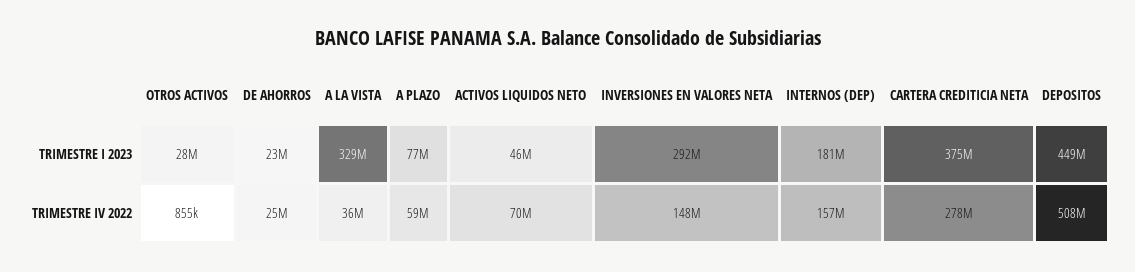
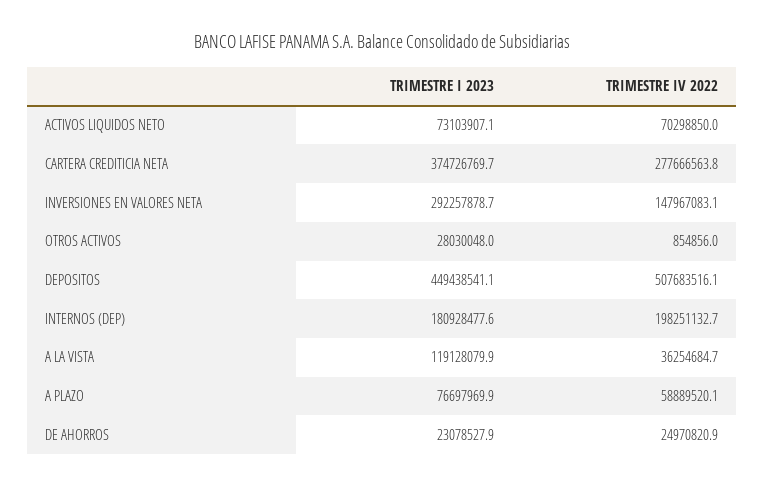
  {
    "OTROS ACTIVOS": {
      "TRIMESTRE I 2023": 28030048,
      "TRIMESTRE IV 2022": 854856
    },
    "DE AHORROS": {
      "TRIMESTRE I 2023": 23078527.9,
      "TRIMESTRE IV 2022": 24970820.9
    },
    "A LA VISTA": {
-     "TRIMESTRE I 2023": 329000000,
+     "TRIMESTRE I 2023": 119128079.9,
      "TRIMESTRE IV 2022": 36254684.7
    },
    "A PLAZO": {
      "TRIMESTRE I 2023": 76697969.9,
      "TRIMESTRE IV 2022": 58889520.1
    },
    "ACTIVOS LIQUIDOS NETO": {
-     "TRIMESTRE I 2023": 46000000,
+     "TRIMESTRE I 2023": 73103907.1,
      "TRIMESTRE IV 2022": 70298850
    },
    "INVERSIONES EN VALORES NETA": {
      "TRIMESTRE I 2023": 292257878.7,
      "TRIMESTRE IV 2022": 147967083.1
    },
    "INTERNOS (DEP)": {
      "TRIMESTRE I 2023": 180928477.6,
-     "TRIMESTRE IV 2022": 157000000
+     "TRIMESTRE IV 2022": 198251132.7
    },
    "CARTERA CREDITICIA NETA": {
      "TRIMESTRE I 2023": 374726769.7,
      "TRIMESTRE IV 2022": 277666563.8
    },
    "DEPOSITOS": {
      "TRIMESTRE I 2023": 449438541.1,
      "TRIMESTRE IV 2022": 507683516.1
    }
  }

